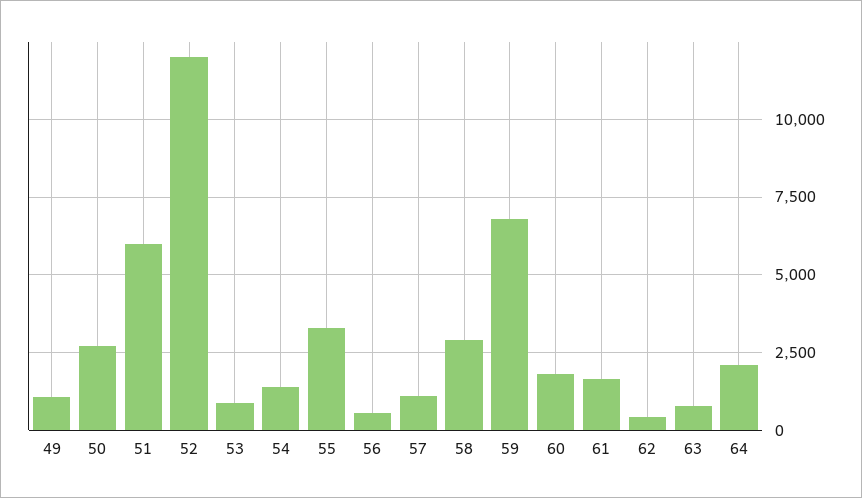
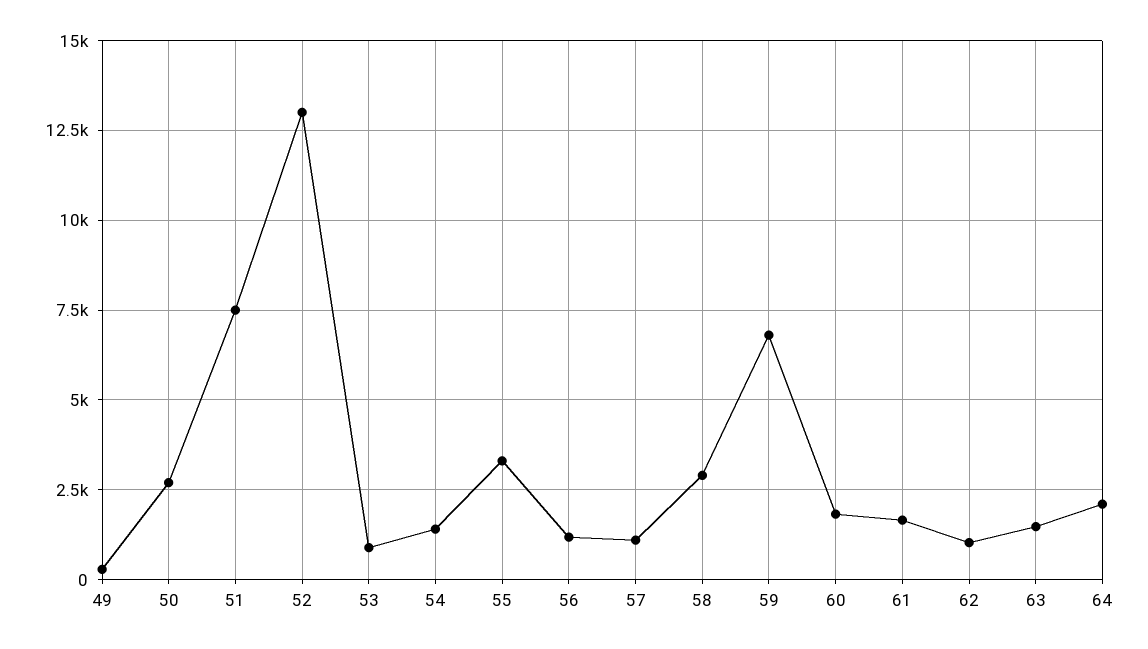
  {
-   "49": 1000,
+   "49": 250,
    "50": 2750,
-   "51": 6000,
+   "51": 7500,
-   "52": 12000,
+   "52": 13000,
    "53": 1000,
    "54": 1500,
    "55": 3250,
-   "56": 500,
+   "56": 1250,
    "57": 1000,
    "58": 3000,
    "59": 6750,
    "60": 1750,
    "61": 1750,
-   "62": 500,
+   "62": 1000,
-   "63": 750,
+   "63": 1500,
    "64": 2000
  }

